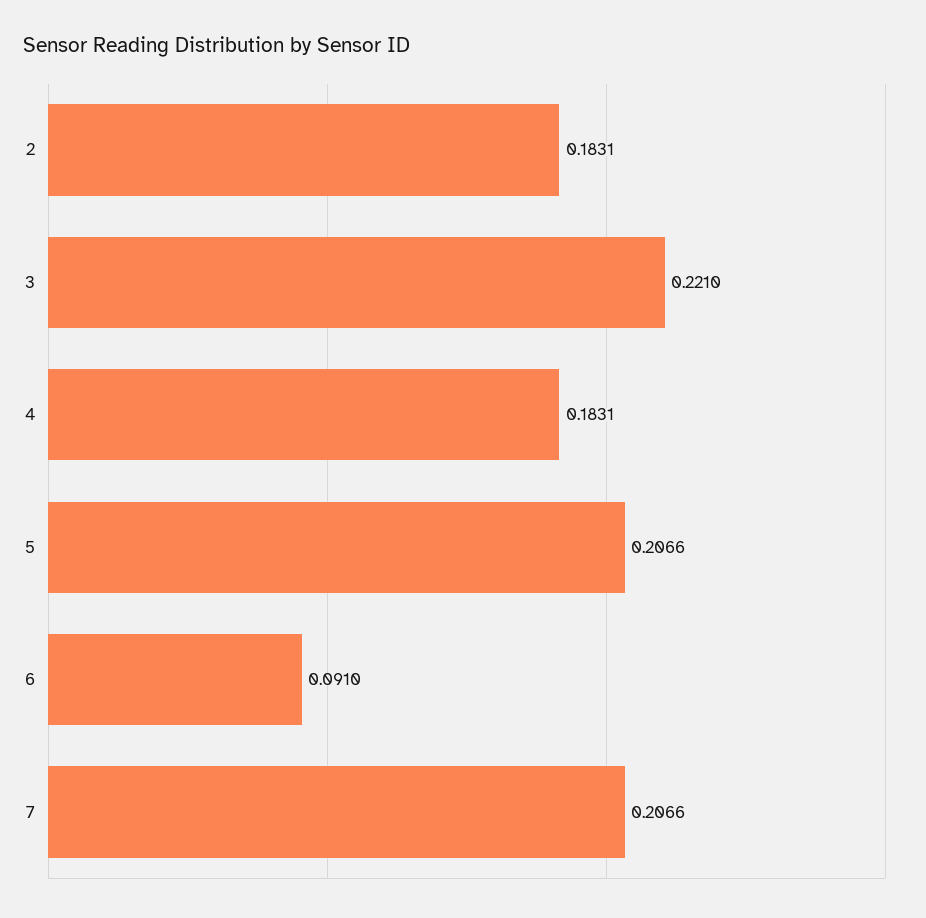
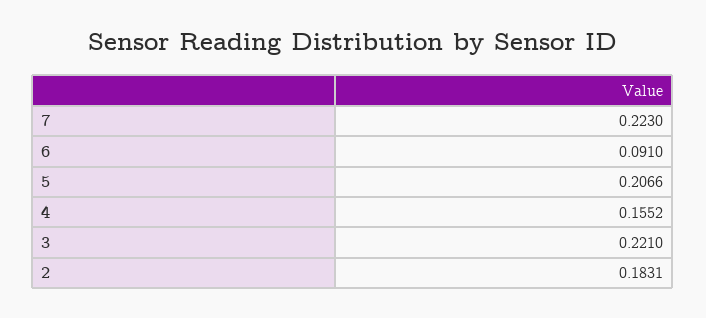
  {
    "2": 0.1831,
    "3": 0.221,
-   "4": 0.1831,
+   "4": 0.1552,
    "5": 0.2066,
    "6": 0.091,
-   "7": 0.2066
+   "7": 0.223
  }

